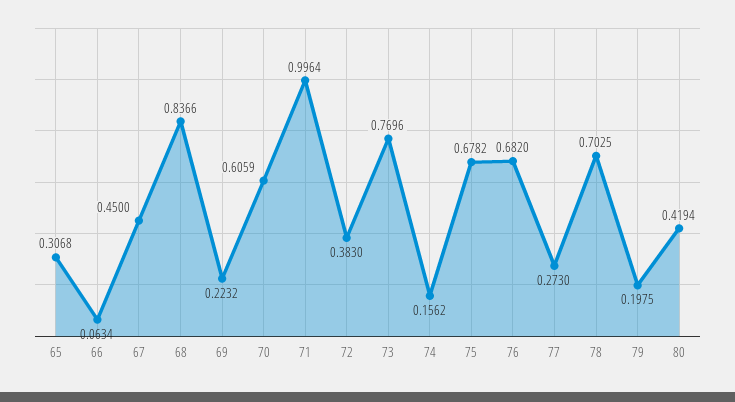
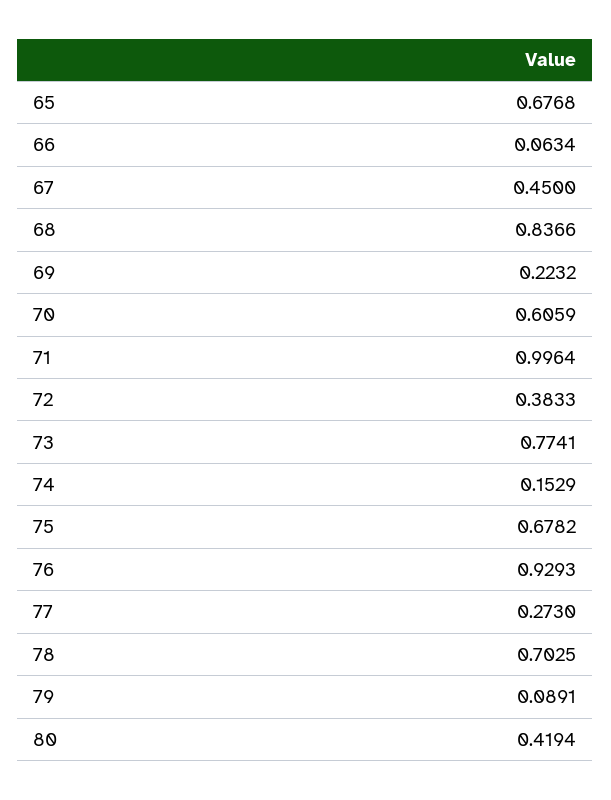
  {
-   "65": 0.3068,
+   "65": 0.6768,
    "66": 0.0634,
    "67": 0.45,
    "68": 0.8366,
    "69": 0.2232,
    "70": 0.6059,
    "71": 0.9964,
-   "72": 0.383,
+   "72": 0.3833,
-   "73": 0.7696,
+   "73": 0.7741,
-   "74": 0.1562,
+   "74": 0.1529,
    "75": 0.6782,
-   "76": 0.682,
+   "76": 0.9293,
    "77": 0.273,
    "78": 0.7025,
-   "79": 0.1975,
+   "79": 0.0891,
    "80": 0.4194
  }

